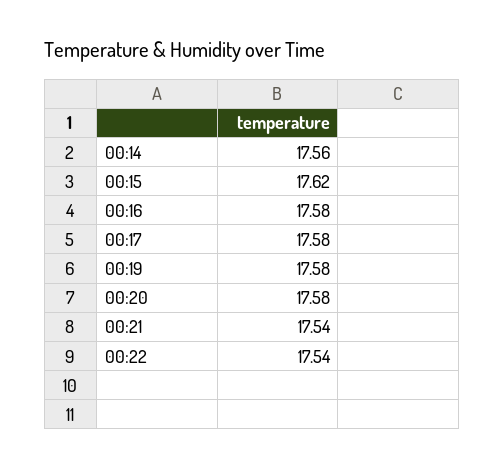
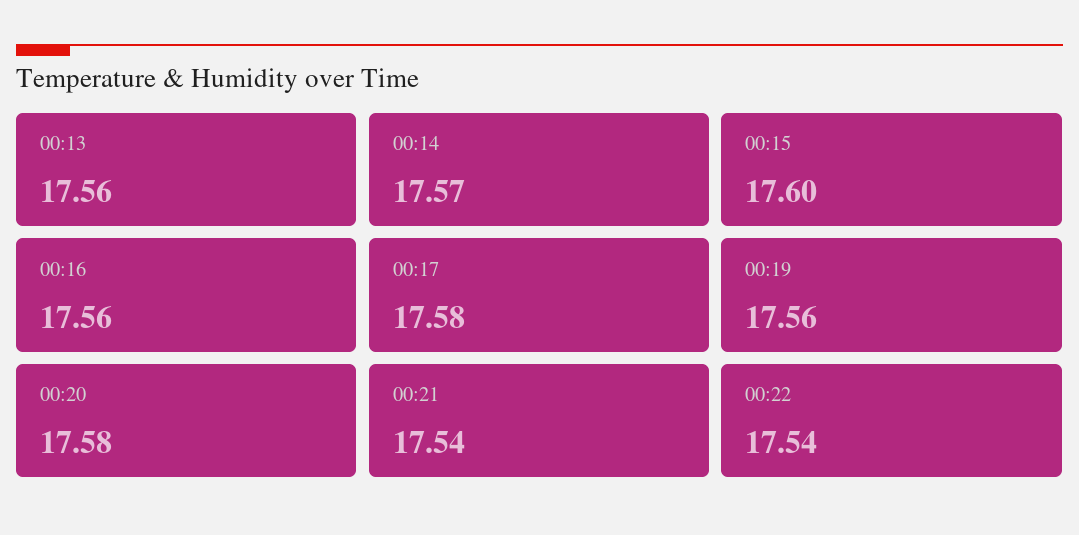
  {
-   "00:14": 17.56,
+   "00:14": 17.57,
-   "00:15": 17.62,
+   "00:15": 17.6,
-   "00:16": 17.58,
+   "00:16": 17.56,
    "00:17": 17.58,
-   "00:19": 17.58,
+   "00:19": 17.56,
    "00:20": 17.58,
    "00:21": 17.54,
-   "00:22": 17.54
+   "00:22": 17.54,
+   "00:13": 17.56
  }

